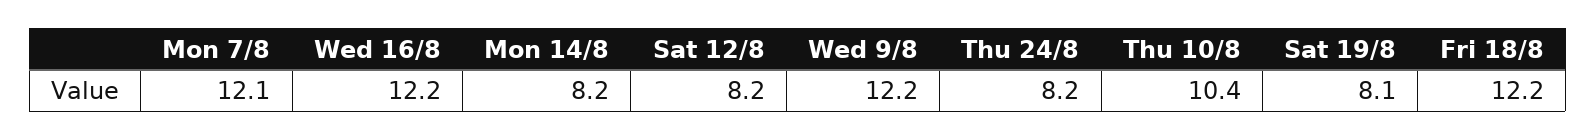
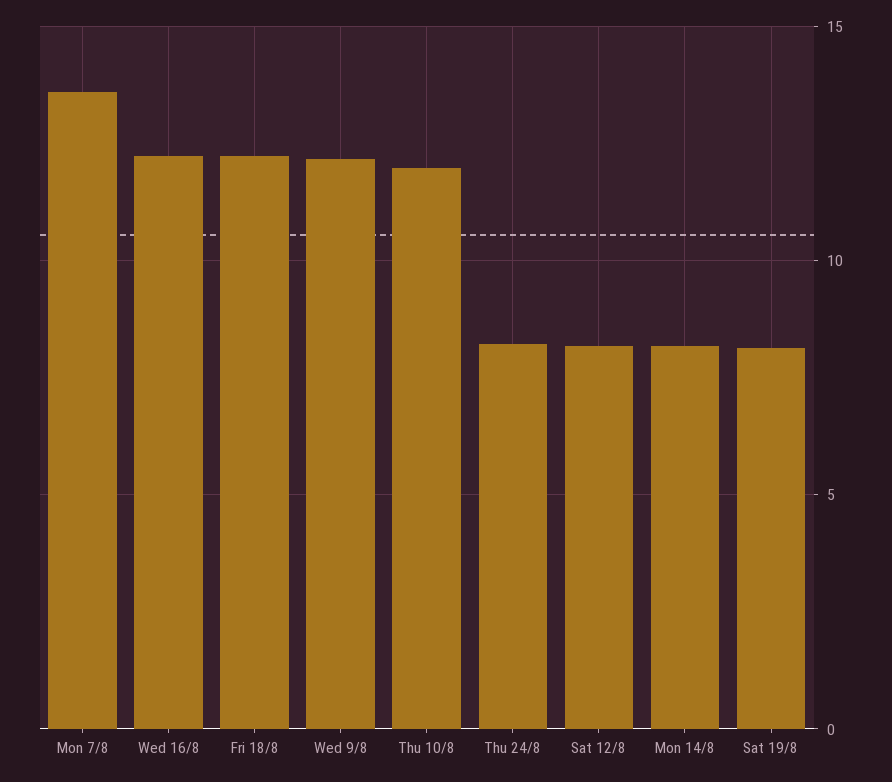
  {
-   "Mon 7/8": 12.1,
+   "Mon 7/8": 13.5,
    "Wed 16/8": 12.2,
    "Mon 14/8": 8.2,
    "Sat 12/8": 8.2,
    "Wed 9/8": 12.2,
    "Thu 24/8": 8.2,
-   "Thu 10/8": 10.4,
+   "Thu 10/8": 12,
    "Sat 19/8": 8.1,
    "Fri 18/8": 12.2
  }

